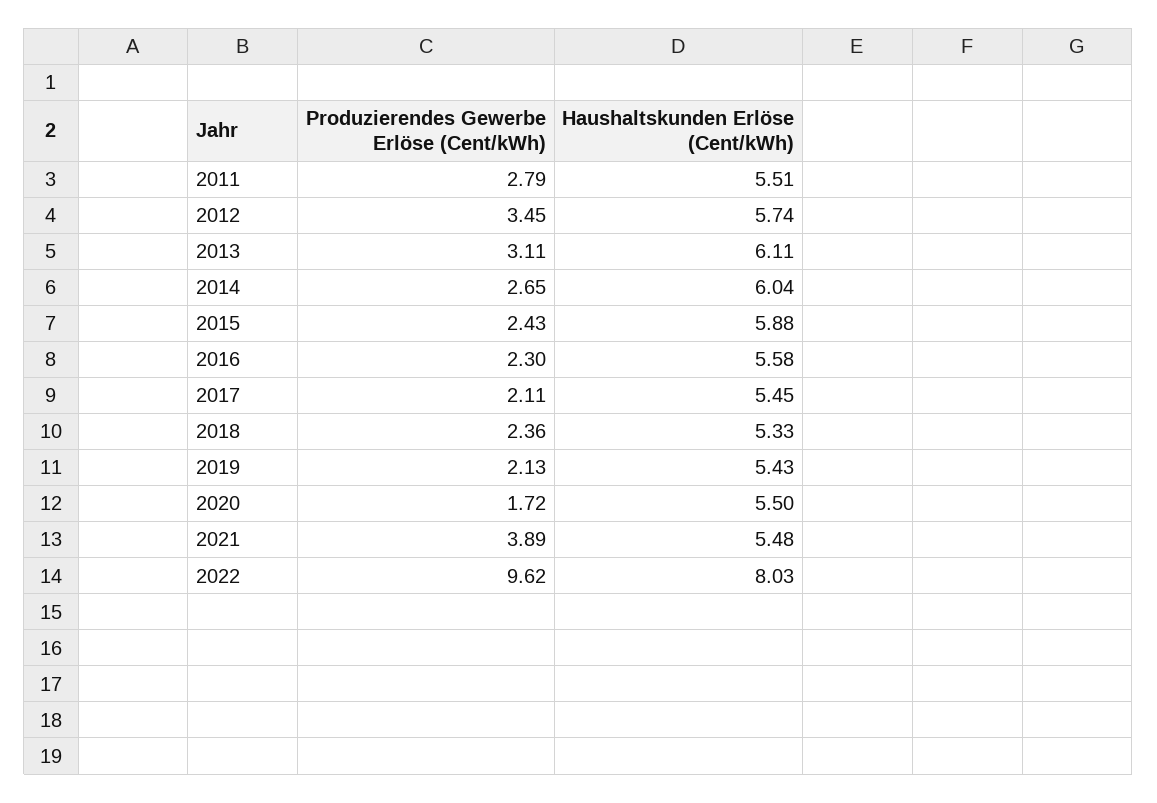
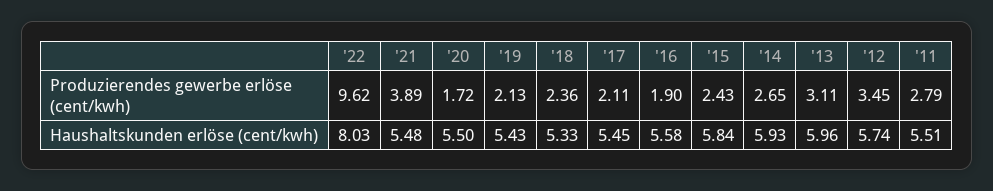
  {
    "Produzierendes Gewerbe Erlöse (Cent/kWh)": {
      "2011": 2.79,
      "2012": 3.45,
      "2013": 3.11,
      "2014": 2.65,
      "2015": 2.43,
-     "2016": 2.3,
+     "2016": 1.9,
      "2017": 2.11,
      "2018": 2.36,
      "2019": 2.13,
      "2020": 1.72,
      "2021": 3.89,
      "2022": 9.62
    },
    "Haushaltskunden Erlöse (Cent/kWh)": {
      "2011": 5.51,
      "2012": 5.74,
-     "2013": 6.11,
+     "2013": 5.96,
-     "2014": 6.04,
+     "2014": 5.93,
-     "2015": 5.88,
+     "2015": 5.84,
      "2016": 5.58,
      "2017": 5.45,
      "2018": 5.33,
      "2019": 5.43,
      "2020": 5.5,
      "2021": 5.48,
      "2022": 8.03
    }
  }

